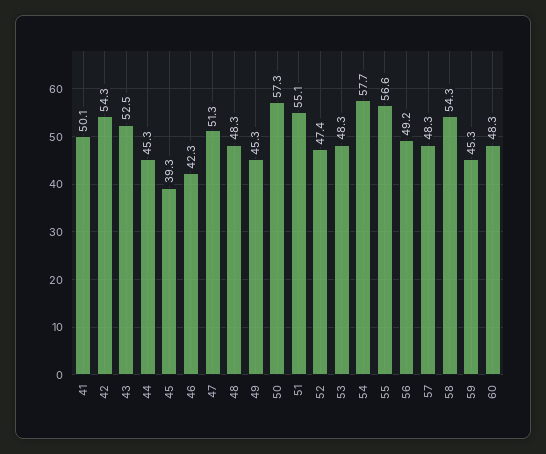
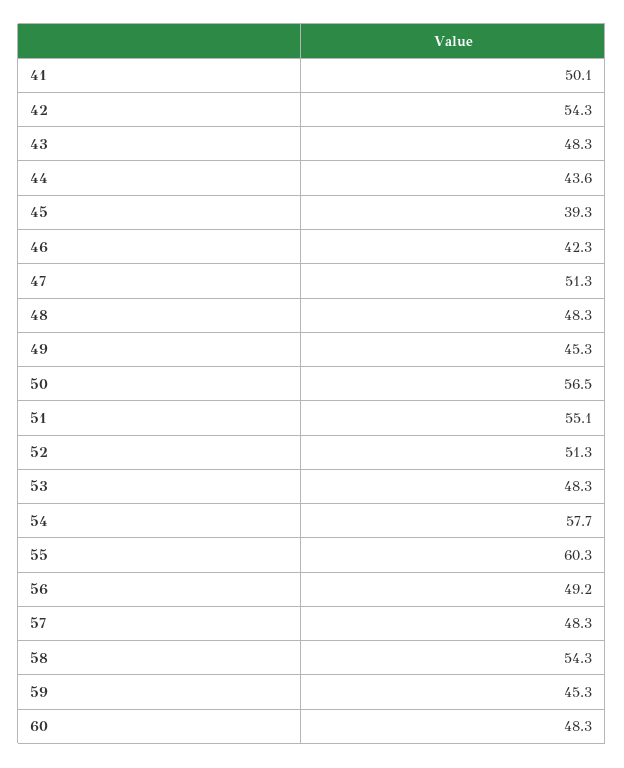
  {
    "41": 50.1,
    "42": 54.3,
-   "43": 52.5,
+   "43": 48.3,
-   "44": 45.3,
+   "44": 43.6,
    "45": 39.3,
    "46": 42.3,
    "47": 51.3,
    "48": 48.3,
    "49": 45.3,
-   "50": 57.3,
+   "50": 56.5,
    "51": 55.1,
-   "52": 47.4,
+   "52": 51.3,
    "53": 48.3,
    "54": 57.7,
-   "55": 56.6,
+   "55": 60.3,
    "56": 49.2,
    "57": 48.3,
    "58": 54.3,
    "59": 45.3,
    "60": 48.3
  }

